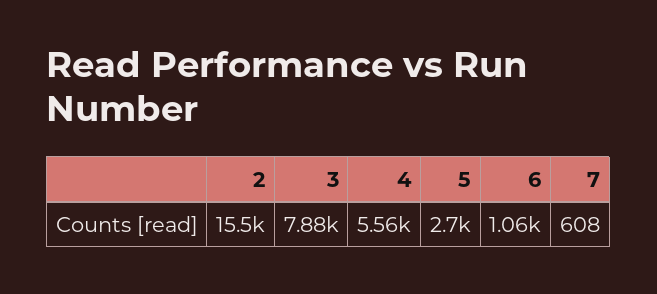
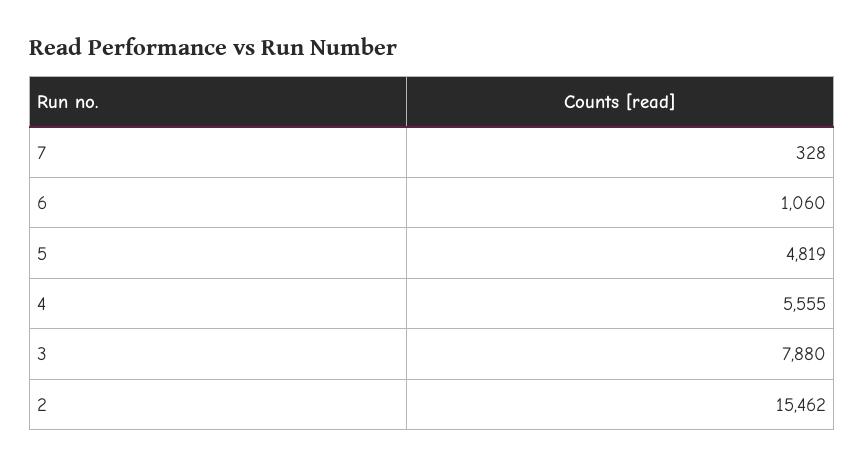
  {
    "2": 15462,
    "3": 7880,
    "4": 5555,
-   "5": 2700,
+   "5": 4819,
    "6": 1060,
-   "7": 608
+   "7": 328
  }

